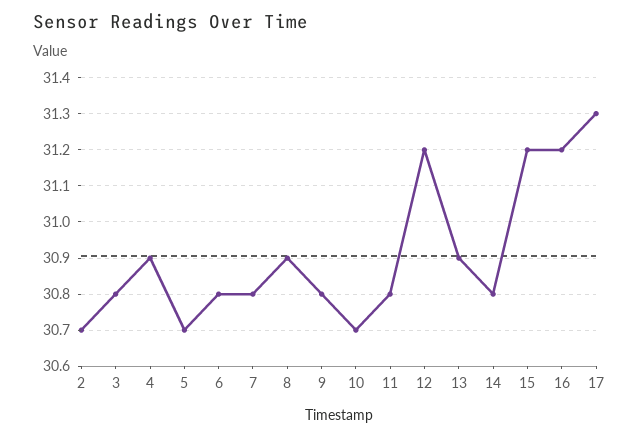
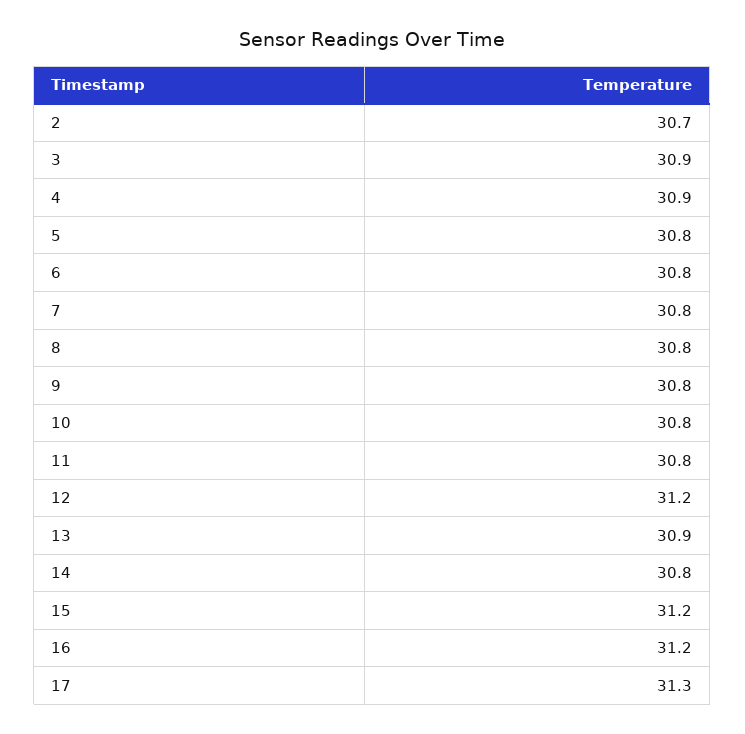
  {
    "2": 30.7,
-   "3": 30.8,
+   "3": 30.9,
    "4": 30.9,
-   "5": 30.7,
+   "5": 30.8,
    "6": 30.8,
    "7": 30.8,
-   "8": 30.9,
+   "8": 30.8,
    "9": 30.8,
-   "10": 30.7,
+   "10": 30.8,
    "11": 30.8,
    "12": 31.2,
    "13": 30.9,
    "14": 30.8,
    "15": 31.2,
    "16": 31.2,
    "17": 31.3
  }

